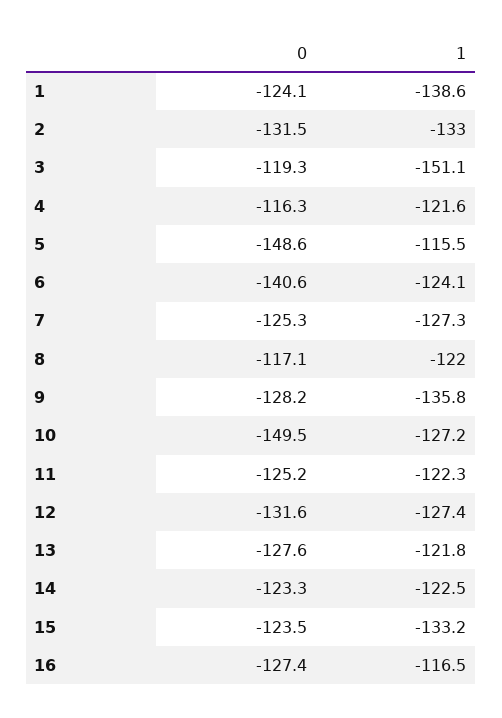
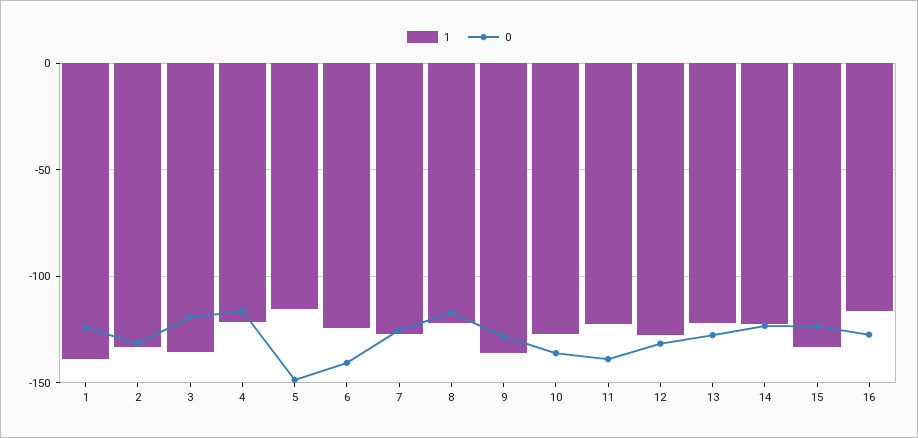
  {
    "0": {
      "1": -124.1,
      "2": -131.5,
      "3": -119.3,
      "4": -116.3,
      "5": -148.6,
      "6": -140.6,
      "7": -125.3,
      "8": -117.1,
      "9": -128.2,
-     "10": -149.5,
+     "10": -135,
-     "11": -125.2,
+     "11": -140,
      "12": -131.6,
      "13": -127.6,
      "14": -123.3,
      "15": -123.5,
      "16": -127.4
    },
    "1": {
      "1": -138.6,
      "2": -133,
-     "3": -151.1,
+     "3": -135,
      "4": -121.6,
      "5": -115.5,
      "6": -124.1,
      "7": -127.3,
      "8": -122,
      "9": -135.8,
      "10": -127.2,
      "11": -122.3,
      "12": -127.4,
      "13": -121.8,
      "14": -122.5,
      "15": -133.2,
      "16": -116.5
    }
  }

